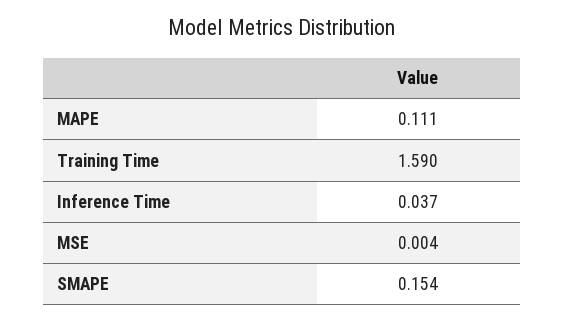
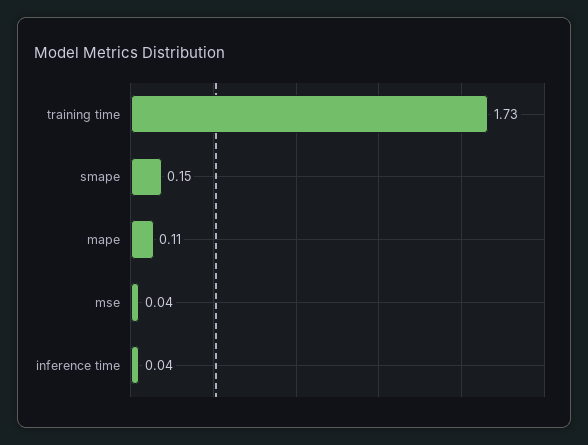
  {
    "MAPE": 0.111,
-   "Training Time": 1.59,
+   "Training Time": 1.73,
    "Inference Time": 0.037,
-   "MSE": 0.004,
+   "MSE": 0.04,
    "SMAPE": 0.154
  }

